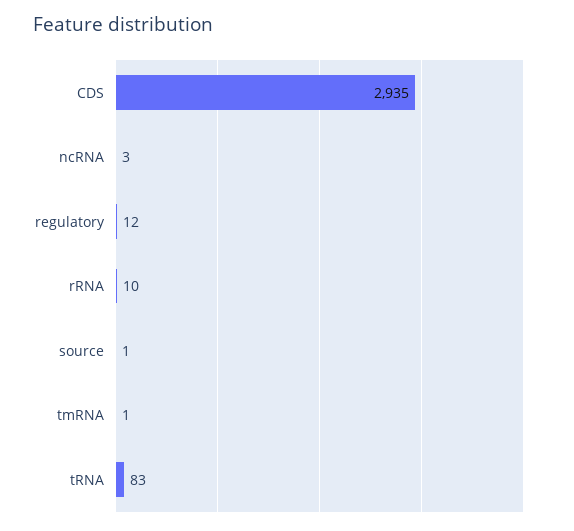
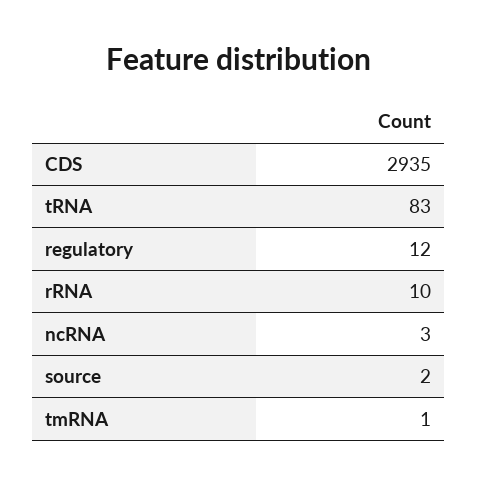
  {
    "CDS": 2935,
    "ncRNA": 3,
    "regulatory": 12,
    "rRNA": 10,
-   "source": 1,
+   "source": 2,
    "tmRNA": 1,
    "tRNA": 83
  }

